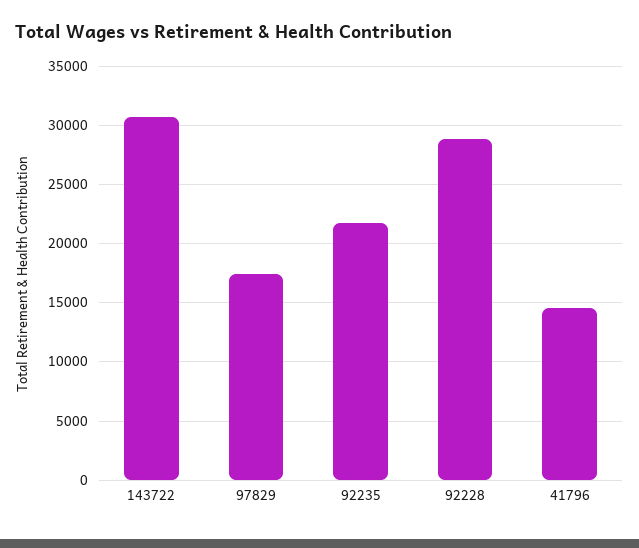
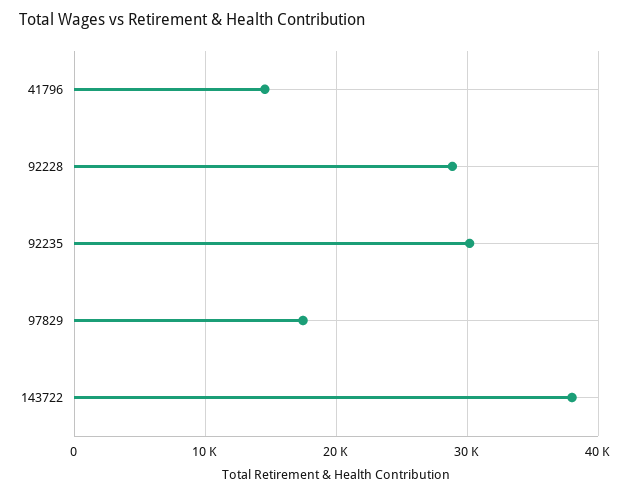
  {
-   "143722": 31000,
+   "143722": 38000,
    "97829": 17000,
-   "92235": 22000,
+   "92235": 30000,
    "92228": 29000,
    "41796": 15000
  }

